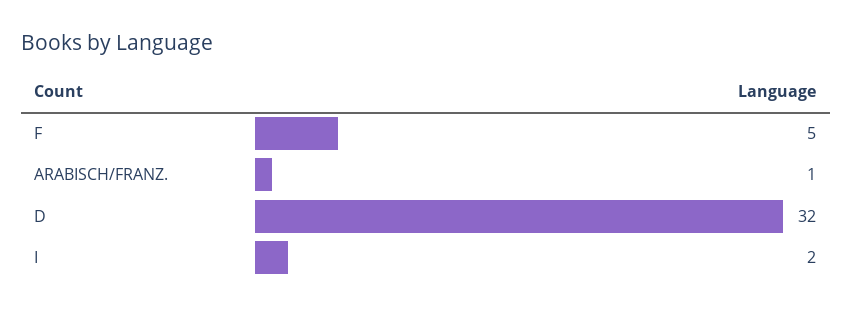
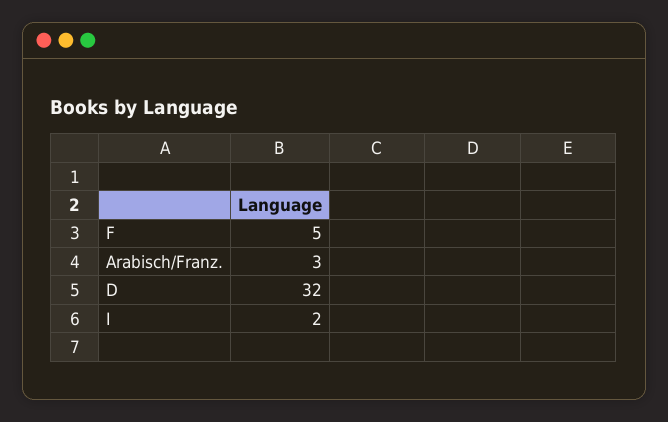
  {
    "F": 5,
-   "ARABISCH/FRANZ.": 1,
+   "ARABISCH/FRANZ.": 3,
    "D": 32,
    "I": 2
  }

